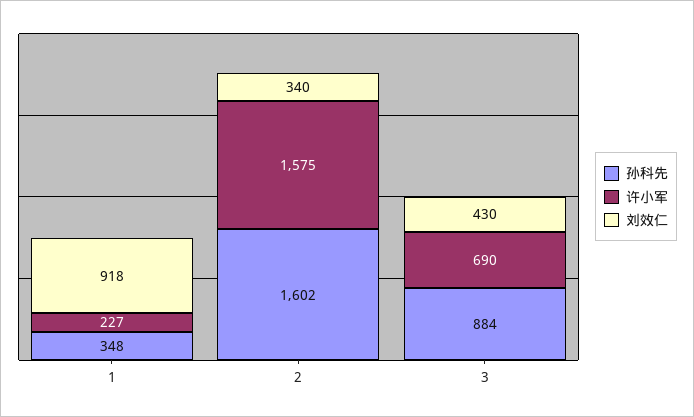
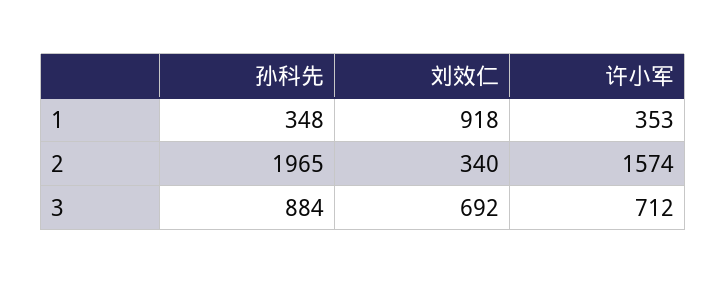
  {
    "孙科先": {
      "1": 348,
-     "2": 1602,
+     "2": 1965,
      "3": 884
    },
    "许小军": {
-     "1": 227,
+     "1": 353,
-     "2": 1575,
+     "2": 1574,
-     "3": 690
+     "3": 712
    },
    "刘效仁": {
      "1": 918,
      "2": 340,
-     "3": 430
+     "3": 692
    }
  }

